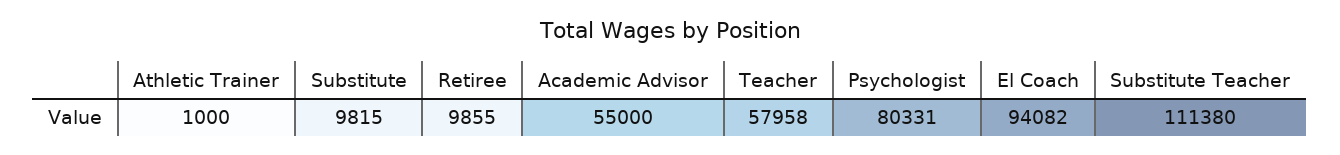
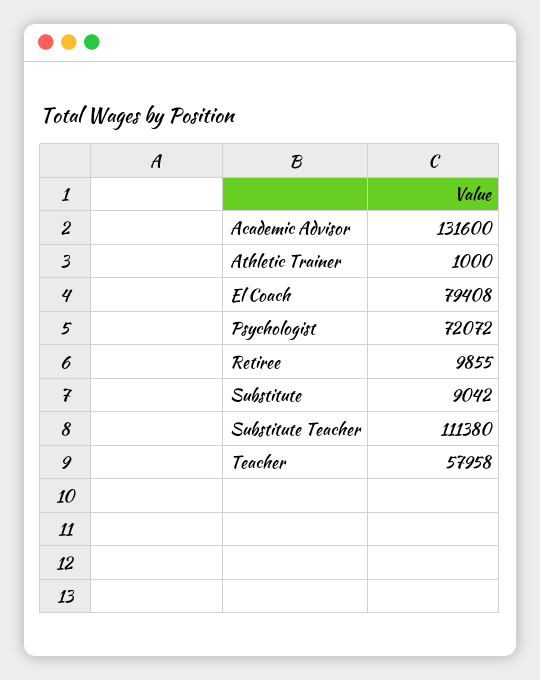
  {
    "Athletic Trainer": 1000,
-   "Substitute": 9815,
+   "Substitute": 9042,
    "Retiree": 9855,
-   "Academic Advisor": 55000,
+   "Academic Advisor": 131600,
    "Teacher": 57958,
-   "Psychologist": 80331,
+   "Psychologist": 72072,
-   "El Coach": 94082,
+   "El Coach": 79408,
    "Substitute Teacher": 111380
  }

